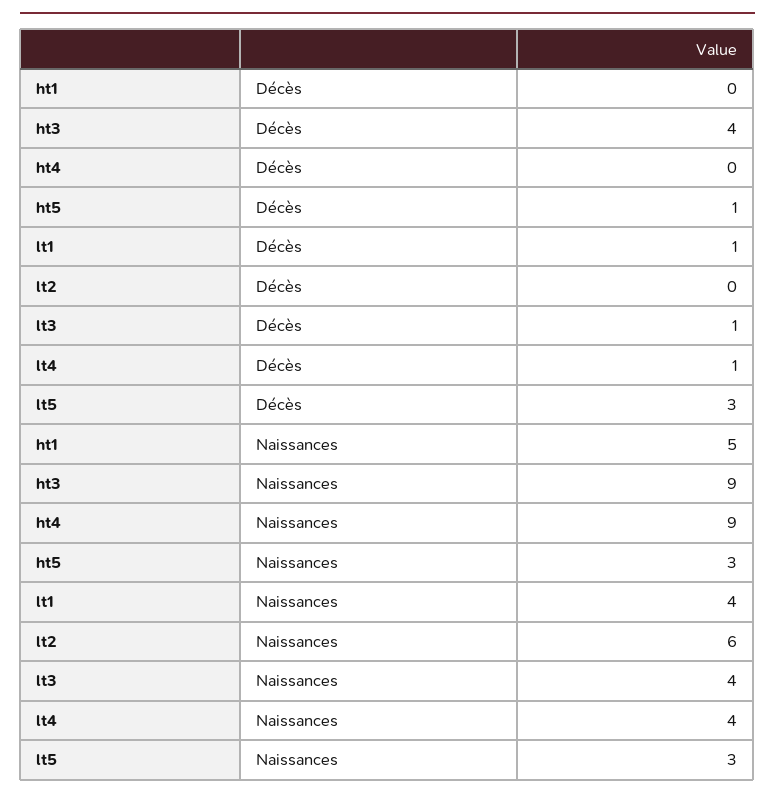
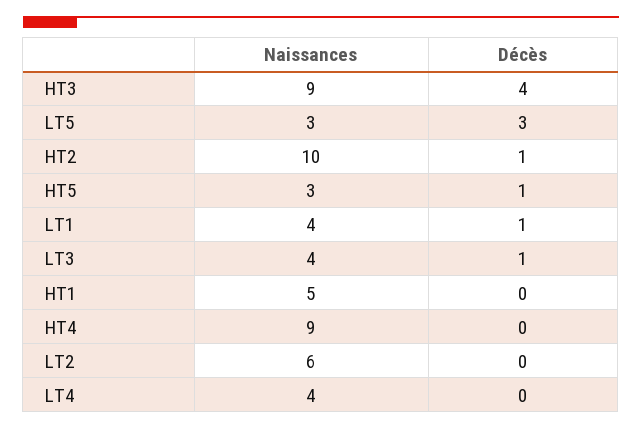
  {
    "ht1": {
      "Décès": 0,
      "Naissances": 5
    },
    "ht3": {
      "Décès": 4,
      "Naissances": 9
    },
    "ht4": {
      "Décès": 0,
      "Naissances": 9
    },
    "ht5": {
      "Décès": 1,
      "Naissances": 3
    },
    "lt1": {
      "Décès": 1,
      "Naissances": 4
    },
    "lt2": {
      "Décès": 0,
      "Naissances": 6
    },
    "lt3": {
      "Décès": 1,
      "Naissances": 4
    },
    "lt4": {
-     "Décès": 1,
+     "Décès": 0,
      "Naissances": 4
    },
    "lt5": {
      "Décès": 3,
      "Naissances": 3
-   }
+   },
+   "HT2": {
+     "Naissances": 10,
+     "Décès": 1
+   }
  }

